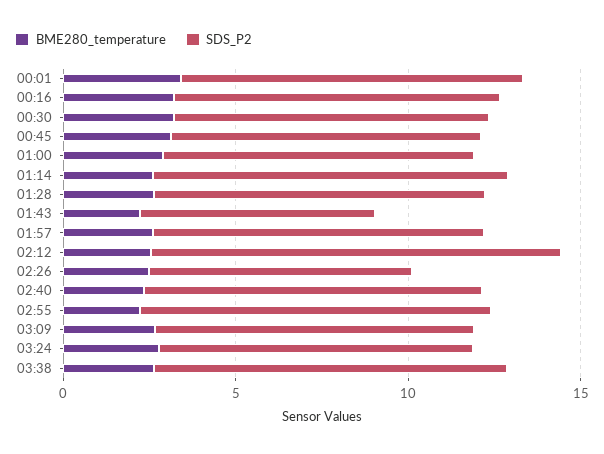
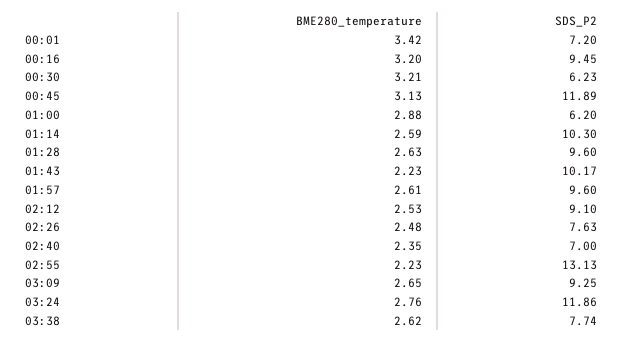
  {
    "BME280_temperature": {
      "00:01": 3.42,
      "00:16": 3.2,
      "00:30": 3.21,
      "00:45": 3.13,
      "01:00": 2.88,
      "01:14": 2.59,
      "01:28": 2.63,
      "01:43": 2.23,
      "01:57": 2.61,
      "02:12": 2.53,
      "02:26": 2.48,
      "02:40": 2.35,
      "02:55": 2.23,
      "03:09": 2.65,
      "03:24": 2.76,
      "03:38": 2.62
    },
    "SDS_P2": {
-     "00:01": 10,
+     "00:01": 7.2,
      "00:16": 9.45,
-     "00:30": 9,
+     "00:30": 6.23,
-     "00:45": 9,
+     "00:45": 11.89,
-     "01:00": 9,
+     "01:00": 6.2,
      "01:14": 10.3,
      "01:28": 9.6,
-     "01:43": 7,
+     "01:43": 10.17,
      "01:57": 9.6,
-     "02:12": 12,
+     "02:12": 9.1,
      "02:26": 7.63,
-     "02:40": 10,
+     "02:40": 7,
-     "02:55": 10,
+     "02:55": 13.13,
      "03:09": 9.25,
-     "03:24": 9,
+     "03:24": 11.86,
-     "03:38": 10
+     "03:38": 7.74
    }
  }

